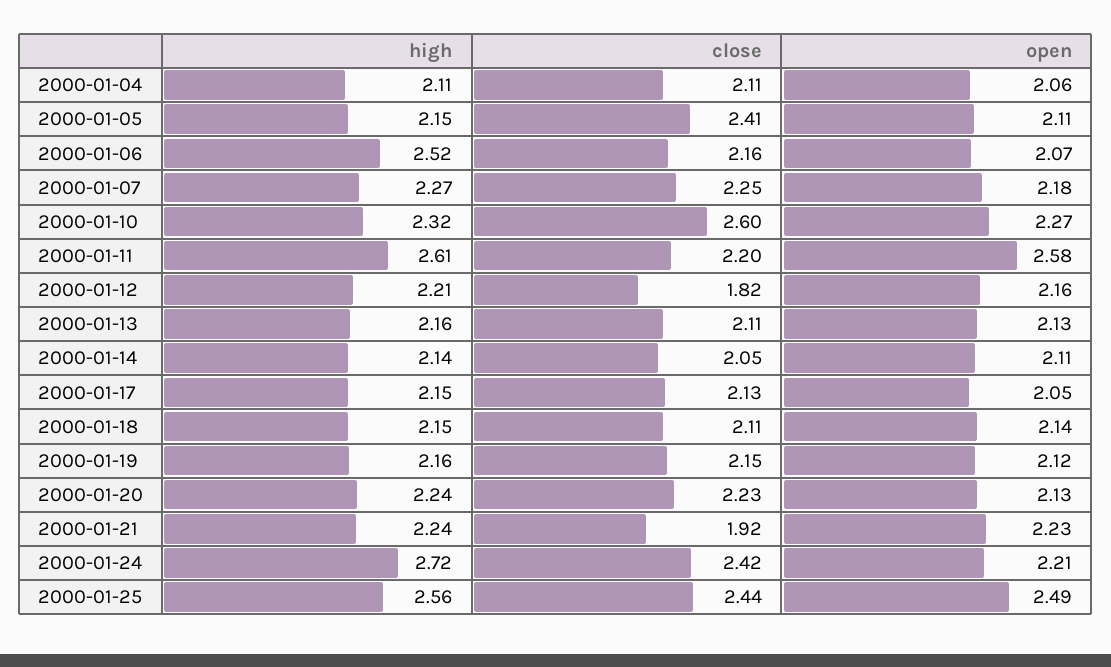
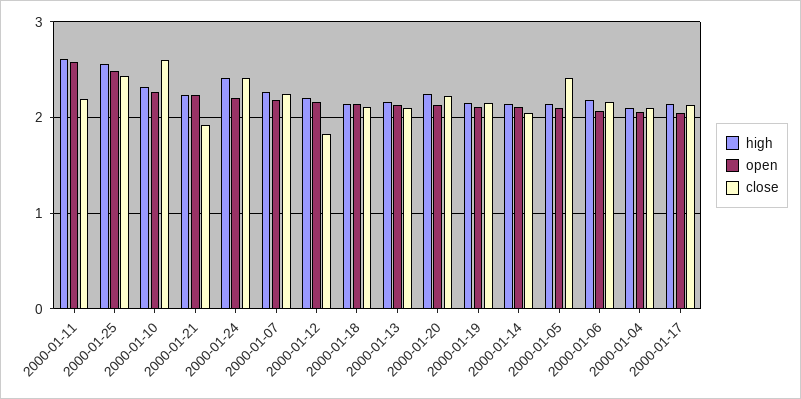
  {
    "high": {
      "2000-01-04": 2.11,
      "2000-01-05": 2.15,
-     "2000-01-06": 2.52,
+     "2000-01-06": 2.2,
      "2000-01-07": 2.27,
      "2000-01-10": 2.32,
      "2000-01-11": 2.61,
      "2000-01-12": 2.21,
      "2000-01-13": 2.16,
      "2000-01-14": 2.14,
      "2000-01-17": 2.15,
      "2000-01-18": 2.15,
      "2000-01-19": 2.16,
      "2000-01-20": 2.24,
      "2000-01-21": 2.24,
-     "2000-01-24": 2.72,
+     "2000-01-24": 2.4,
      "2000-01-25": 2.56
    },
    "close": {
      "2000-01-04": 2.11,
      "2000-01-05": 2.41,
      "2000-01-06": 2.16,
      "2000-01-07": 2.25,
      "2000-01-10": 2.6,
      "2000-01-11": 2.2,
      "2000-01-12": 1.82,
      "2000-01-13": 2.11,
      "2000-01-14": 2.05,
      "2000-01-17": 2.13,
      "2000-01-18": 2.11,
      "2000-01-19": 2.15,
      "2000-01-20": 2.23,
      "2000-01-21": 1.92,
      "2000-01-24": 2.42,
      "2000-01-25": 2.44
    },
    "open": {
      "2000-01-04": 2.06,
      "2000-01-05": 2.11,
      "2000-01-06": 2.07,
      "2000-01-07": 2.18,
      "2000-01-10": 2.27,
      "2000-01-11": 2.58,
      "2000-01-12": 2.16,
      "2000-01-13": 2.13,
      "2000-01-14": 2.11,
      "2000-01-17": 2.05,
      "2000-01-18": 2.14,
      "2000-01-19": 2.12,
      "2000-01-20": 2.13,
      "2000-01-21": 2.23,
      "2000-01-24": 2.21,
      "2000-01-25": 2.49
    }
  }

